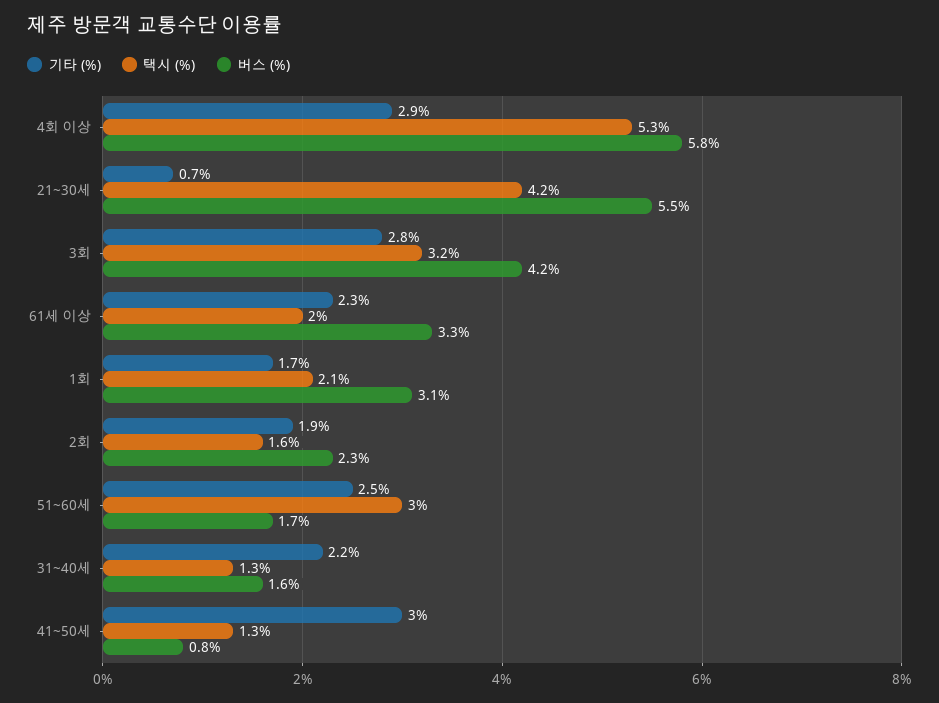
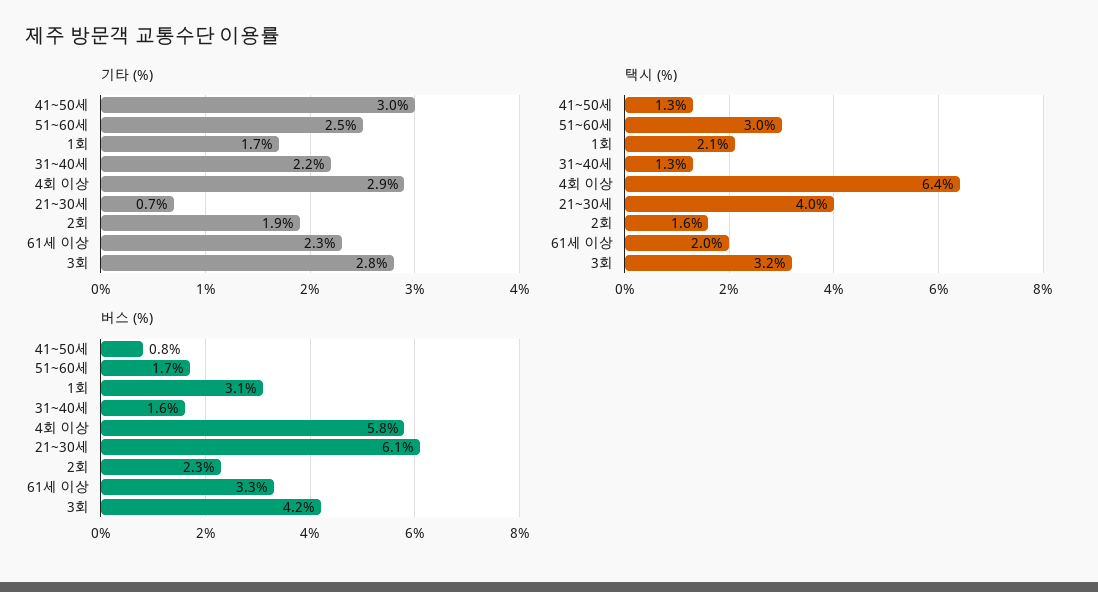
  {
    "기타 (%)": {
      "4회 이상": 2.9,
      "21~30세": 0.7,
      "3회": 2.8,
      "61세 이상": 2.3,
      "1회": 1.7,
      "2회": 1.9,
      "51~60세": 2.5,
      "31~40세": 2.2,
      "41~50세": 3
    },
    "택시 (%)": {
-     "4회 이상": 5.3,
+     "4회 이상": 6.4,
-     "21~30세": 4.2,
+     "21~30세": 4,
      "3회": 3.2,
      "61세 이상": 2,
      "1회": 2.1,
      "2회": 1.6,
      "51~60세": 3,
      "31~40세": 1.3,
      "41~50세": 1.3
    },
    "버스 (%)": {
      "4회 이상": 5.8,
-     "21~30세": 5.5,
+     "21~30세": 6.1,
      "3회": 4.2,
      "61세 이상": 3.3,
      "1회": 3.1,
      "2회": 2.3,
      "51~60세": 1.7,
      "31~40세": 1.6,
      "41~50세": 0.8
    }
  }

